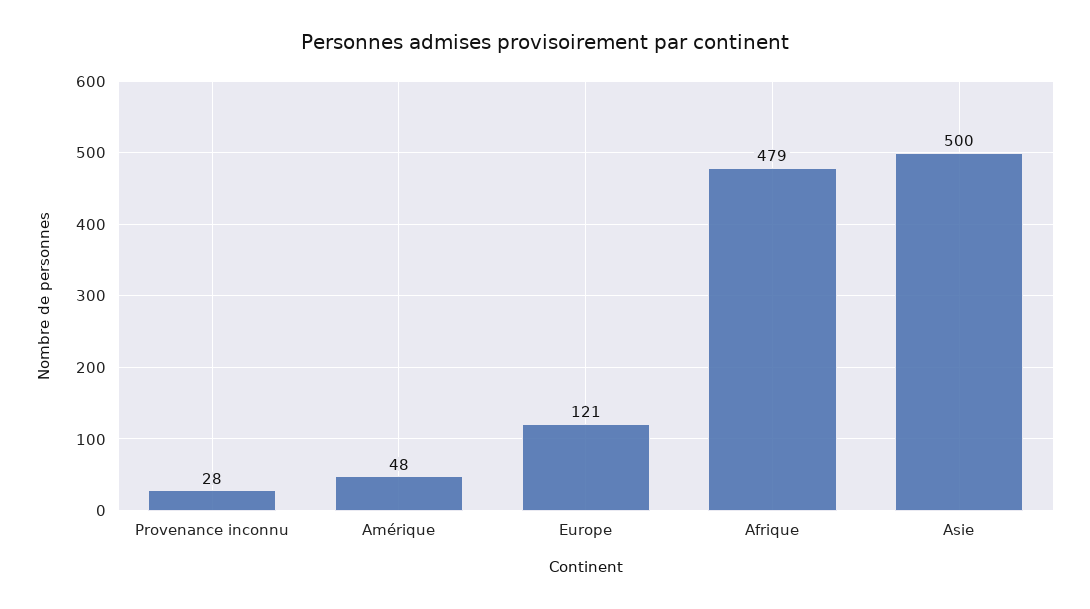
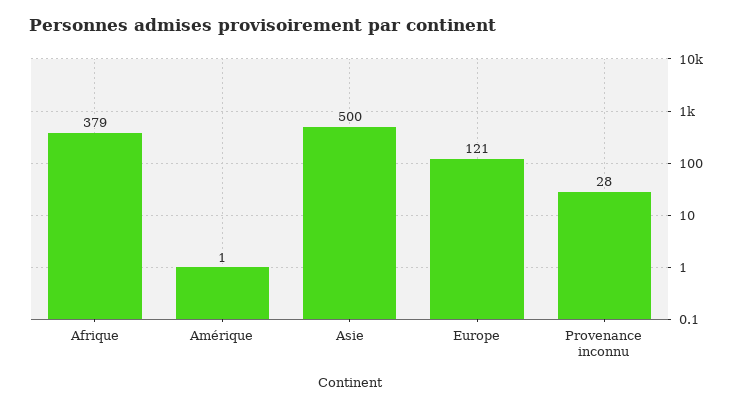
  {
    "Provenance inconnu": 28,
-   "Amérique": 48,
+   "Amérique": 1,
    "Europe": 121,
-   "Afrique": 479,
+   "Afrique": 379,
    "Asie": 500
  }

